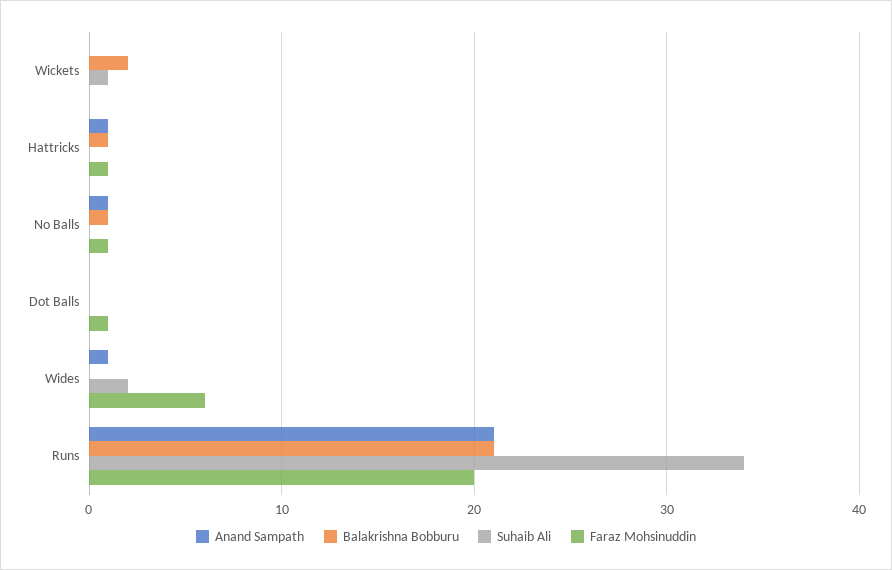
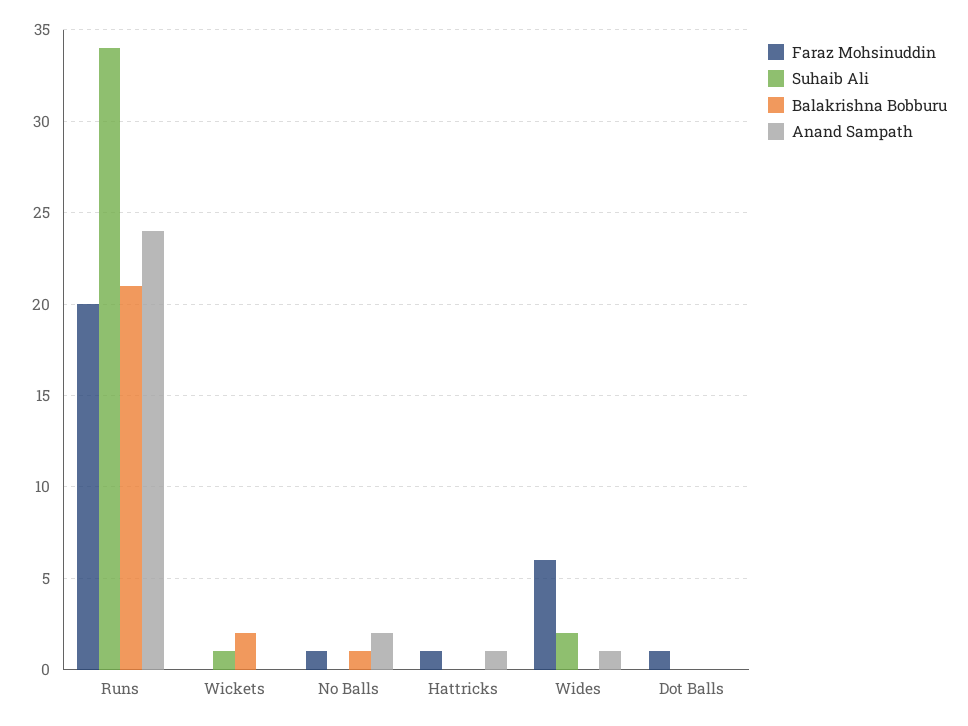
  {
    "Anand Sampath": {
      "Wickets": 0,
      "Hattricks": 1,
-     "No Balls": 1,
+     "No Balls": 2,
      "Dot Balls": 0,
      "Wides": 1,
-     "Runs": 21
+     "Runs": 24
    },
    "Balakrishna Bobburu": {
      "Wickets": 2,
-     "Hattricks": 1,
+     "Hattricks": 0,
      "No Balls": 1,
      "Dot Balls": 0,
      "Wides": 0,
      "Runs": 21
    },
    "Suhaib Ali": {
      "Wickets": 1,
      "Hattricks": 0,
      "No Balls": 0,
      "Dot Balls": 0,
      "Wides": 2,
      "Runs": 34
    },
    "Faraz Mohsinuddin": {
      "Wickets": 0,
      "Hattricks": 1,
      "No Balls": 1,
      "Dot Balls": 1,
      "Wides": 6,
      "Runs": 20
    }
  }

